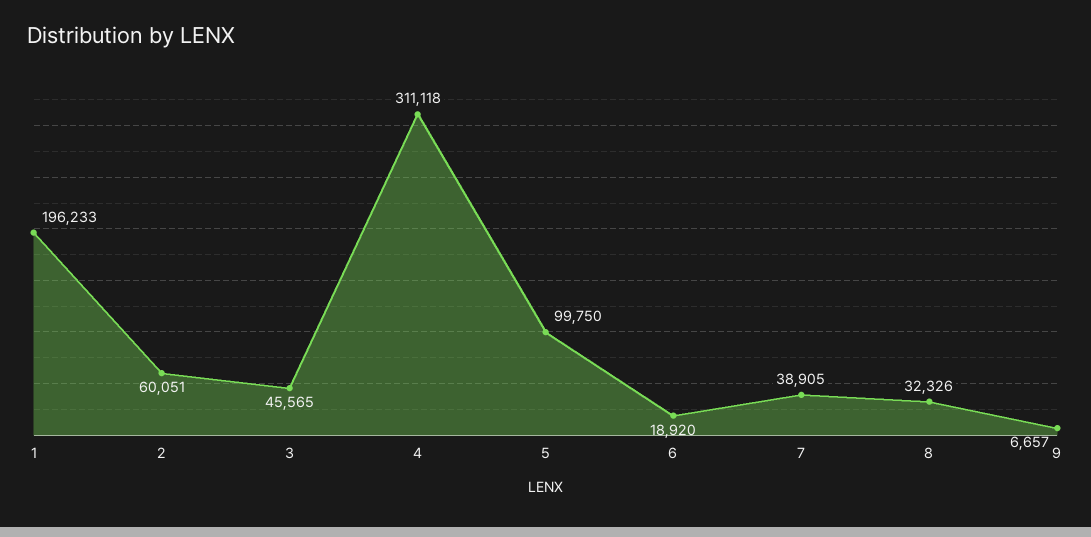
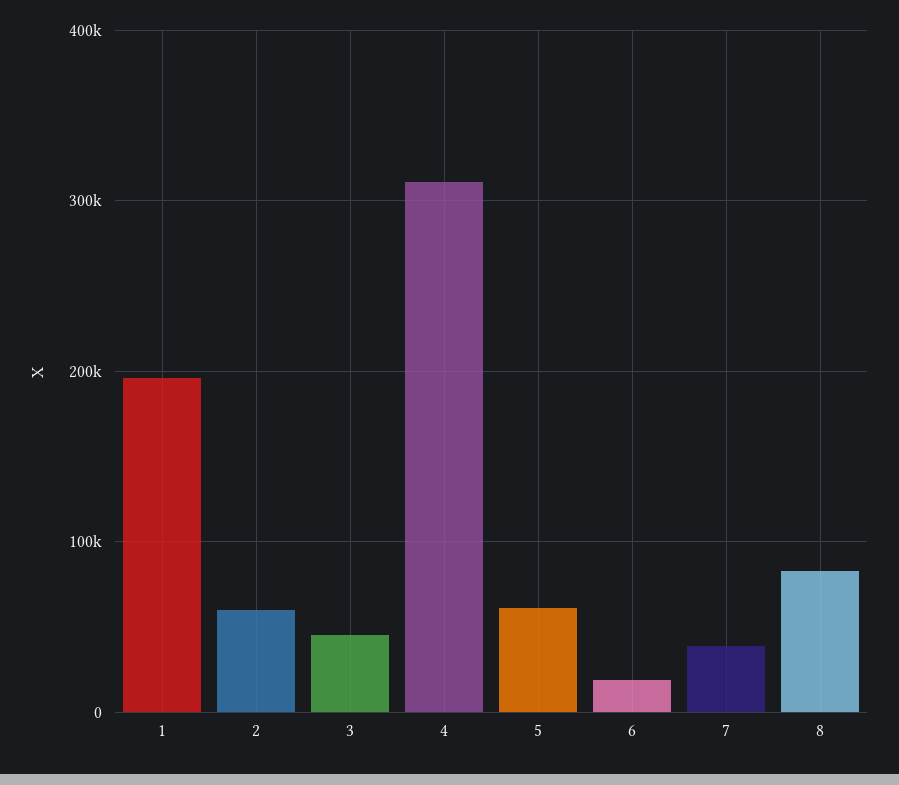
  {
    "1": 196233,
    "2": 60051,
    "3": 45565,
    "4": 311118,
-   "5": 99750,
+   "5": 60000,
    "6": 18920,
    "7": 38905,
-   "8": 32326,
+   "8": 80000
-   "9": 6657
  }

